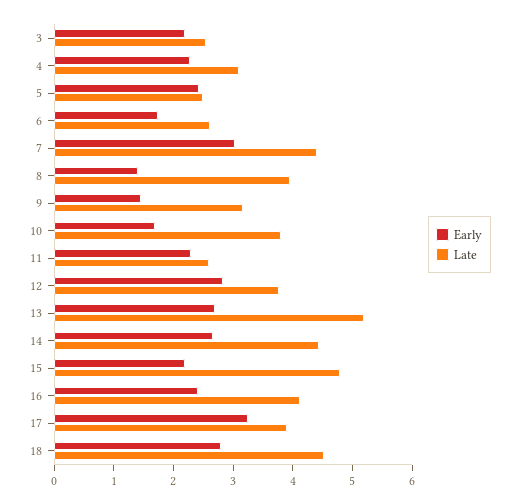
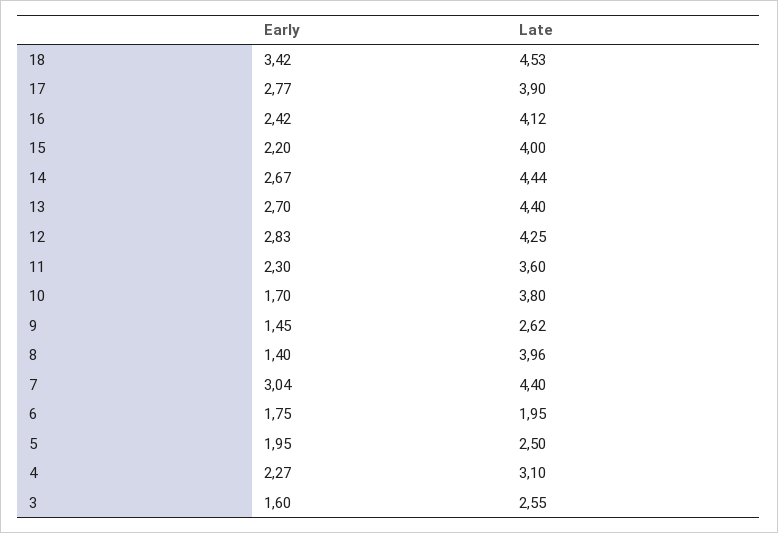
  {
    "Early": {
-     "3": 2.2,
+     "3": 1.6,
      "4": 2.27,
-     "5": 2.4,
+     "5": 1.95,
      "6": 1.75,
      "7": 3.04,
      "8": 1.4,
      "9": 1.45,
      "10": 1.7,
      "11": 2.3,
      "12": 2.83,
      "13": 2.7,
      "14": 2.67,
      "15": 2.2,
      "16": 2.42,
-     "17": 3.2,
+     "17": 2.77,
-     "18": 2.8
+     "18": 3.42
    },
    "Late": {
      "3": 2.55,
      "4": 3.1,
      "5": 2.5,
-     "6": 2.6,
+     "6": 1.95,
      "7": 4.4,
      "8": 3.96,
-     "9": 3.2,
+     "9": 2.62,
      "10": 3.8,
-     "11": 2.6,
+     "11": 3.6,
-     "12": 3.8,
+     "12": 4.25,
-     "13": 5.2,
+     "13": 4.4,
      "14": 4.44,
-     "15": 4.8,
+     "15": 4,
      "16": 4.12,
      "17": 3.9,
      "18": 4.53
    }
  }

